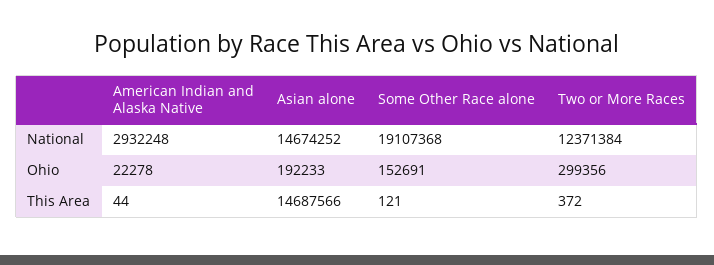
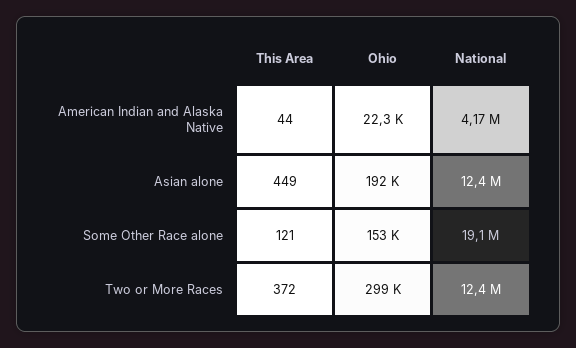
  {
    "American Indian and Alaska Native": {
-     "National": 2932248,
+     "National": 4170000,
      "Ohio": 22278,
      "This Area": 44
    },
    "Asian alone": {
-     "National": 14674252,
+     "National": 12400000,
      "Ohio": 192233,
-     "This Area": 14687566
+     "This Area": 449
    },
    "Some Other Race alone": {
      "National": 19107368,
      "Ohio": 152691,
      "This Area": 121
    },
    "Two or More Races": {
      "National": 12371384,
      "Ohio": 299356,
      "This Area": 372
    }
  }

